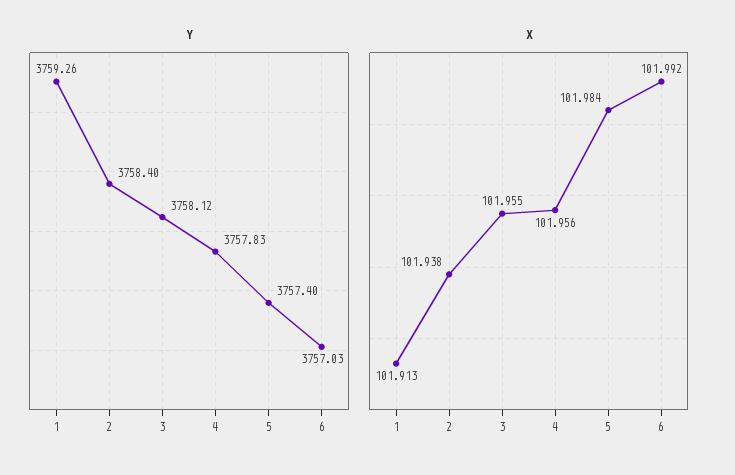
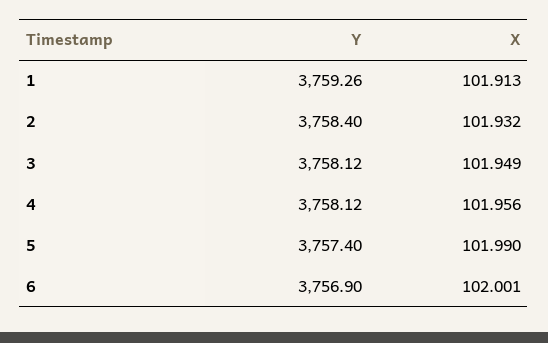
  {
    "Y": {
      "1": 3759.26,
      "2": 3758.4,
      "3": 3758.12,
-     "4": 3757.83,
+     "4": 3758.12,
      "5": 3757.4,
-     "6": 3757.03
+     "6": 3756.9
    },
    "X": {
      "1": 101.913,
-     "2": 101.938,
+     "2": 101.932,
-     "3": 101.955,
+     "3": 101.949,
      "4": 101.956,
-     "5": 101.984,
+     "5": 101.99,
-     "6": 101.992
+     "6": 102.001
    }
  }

